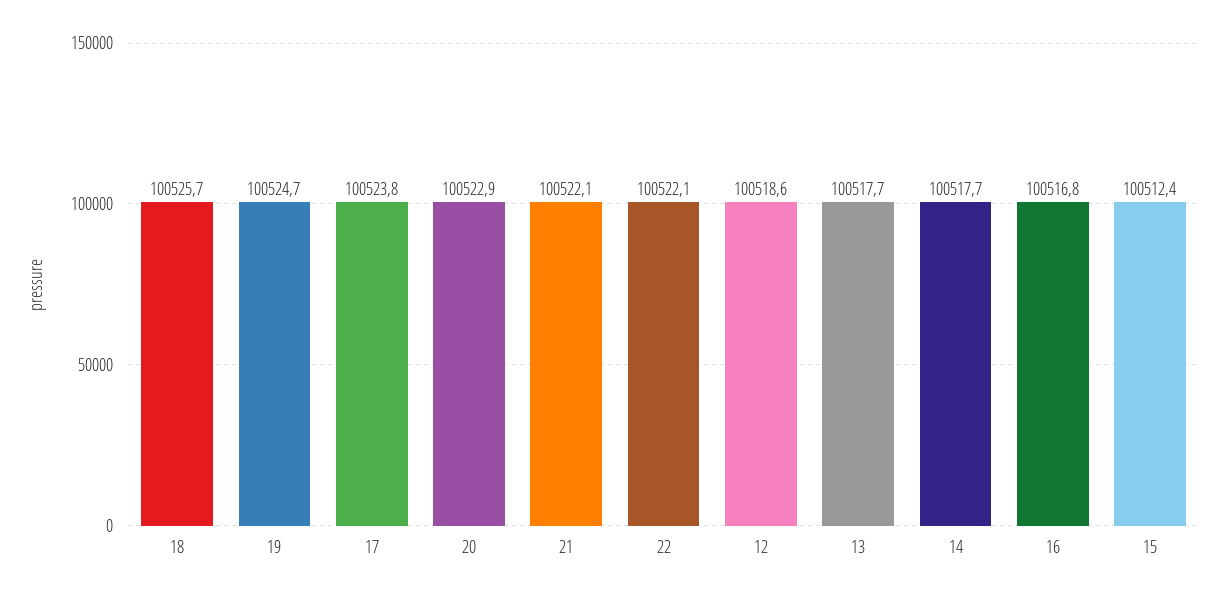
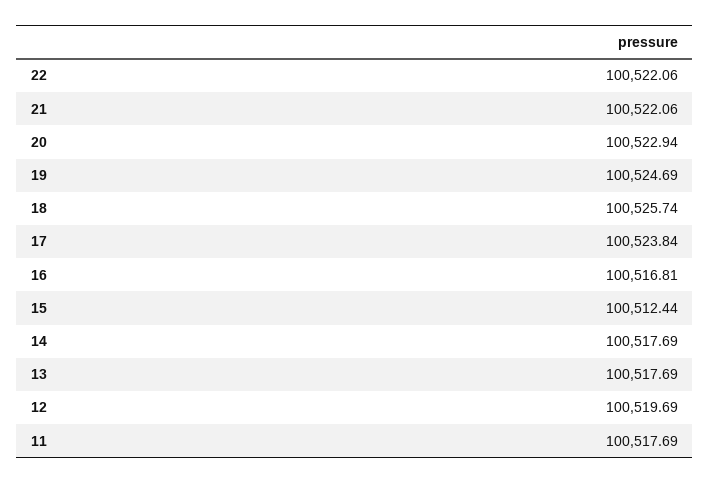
  {
    "18": 100525.74,
    "19": 100524.69,
    "17": 100523.84,
    "20": 100522.94,
    "21": 100522.06,
    "22": 100522.06,
-   "12": 100518.6,
+   "12": 100519.69,
    "13": 100517.69,
    "14": 100517.69,
    "16": 100516.81,
-   "15": 100512.44
+   "15": 100512.44,
+   "11": 100517.69
  }

